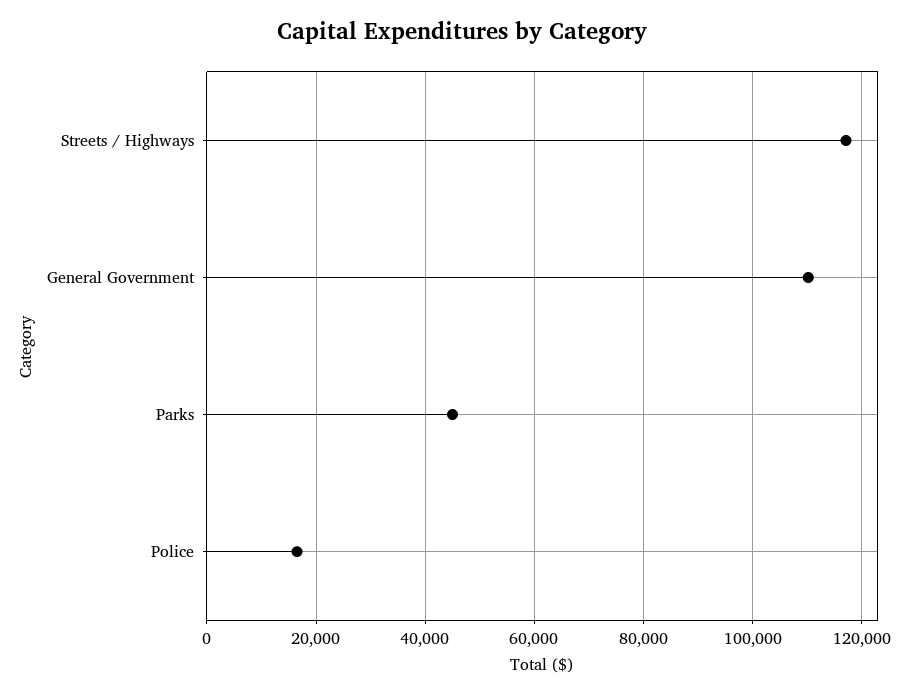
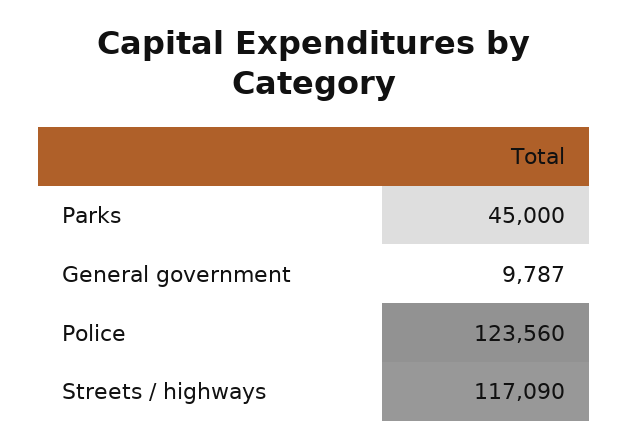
  {
    "Streets / Highways": 117090,
-   "General Government": 110000,
+   "General Government": 9787,
    "Parks": 45000,
-   "Police": 16000
+   "Police": 123560
  }

